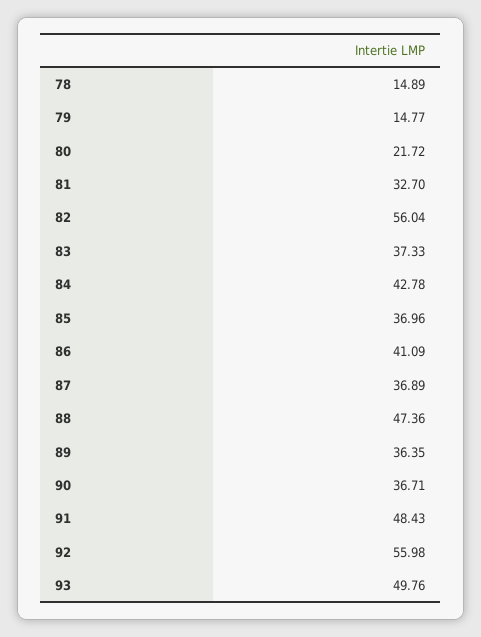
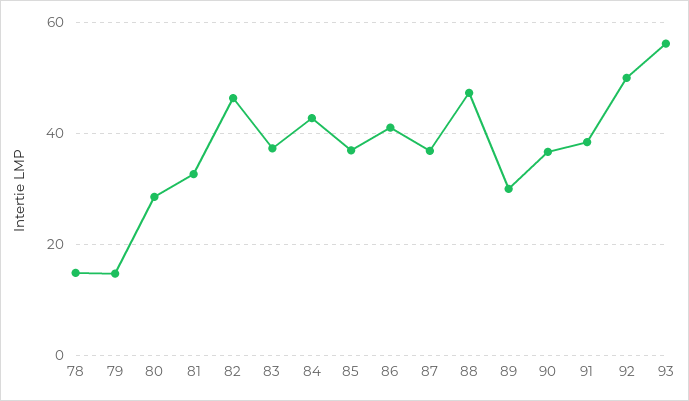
  {
    "78": 14.89,
    "79": 14.77,
-   "80": 21.72,
+   "80": 28,
    "81": 32.7,
-   "82": 56.04,
+   "82": 46,
    "83": 37.33,
    "84": 42.78,
    "85": 36.96,
    "86": 41.09,
    "87": 36.89,
    "88": 47.36,
-   "89": 36.35,
+   "89": 30,
    "90": 36.71,
-   "91": 48.43,
+   "91": 38,
-   "92": 55.98,
+   "92": 50,
-   "93": 49.76
+   "93": 56
  }

